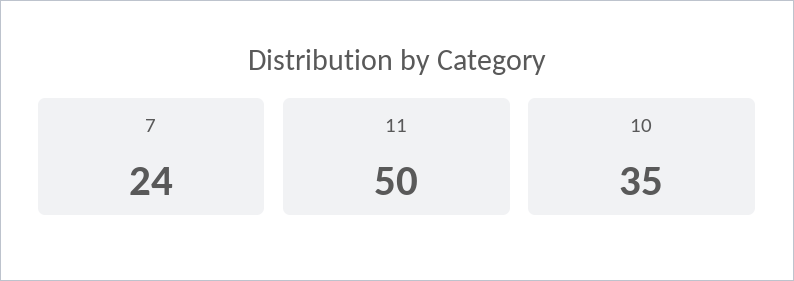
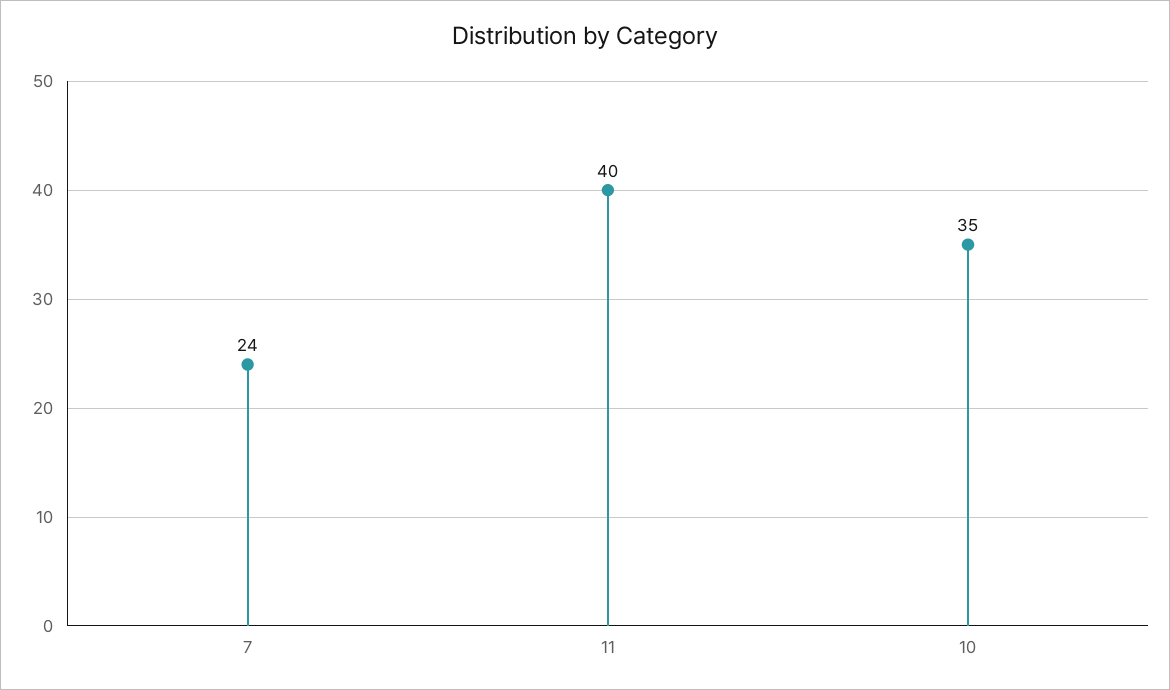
  {
    "7": 24,
-   "11": 50,
+   "11": 40,
    "10": 35
  }

